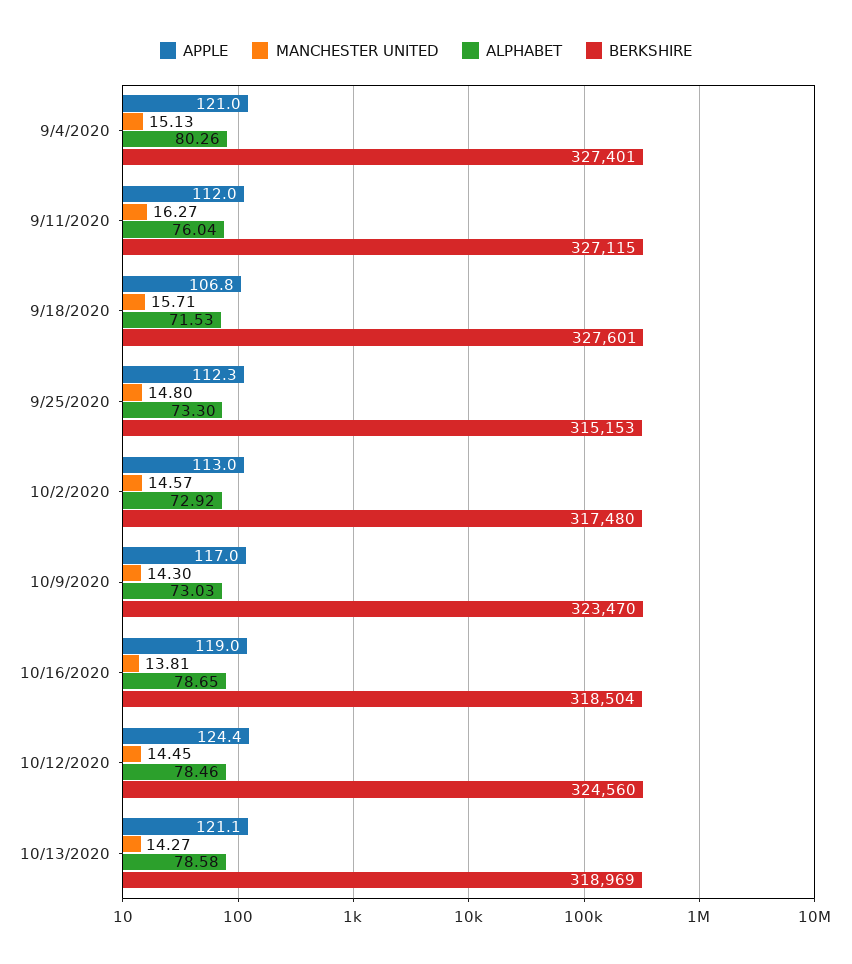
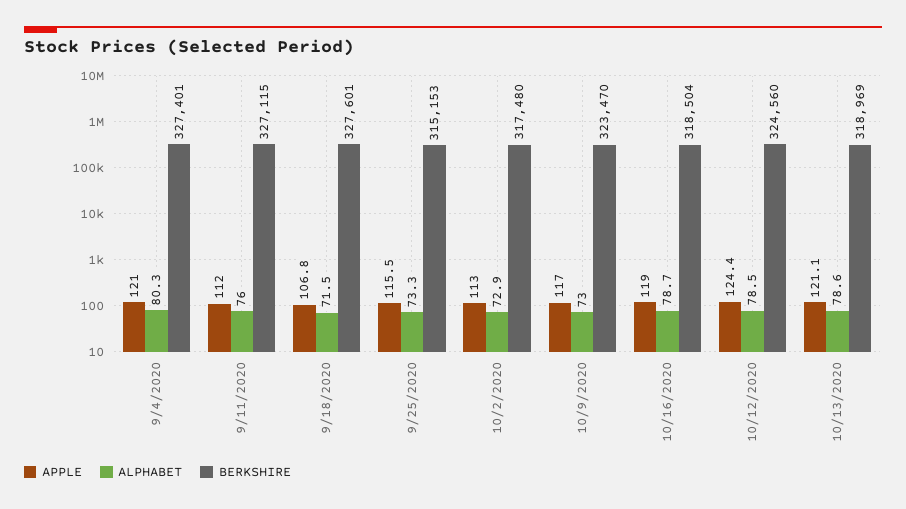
  {
    "APPLE": {
      "9/4/2020": 121,
      "9/11/2020": 112,
      "9/18/2020": 106.8,
-     "9/25/2020": 112.3,
+     "9/25/2020": 115.5,
      "10/2/2020": 113,
      "10/9/2020": 117,
      "10/16/2020": 119,
      "10/12/2020": 124.4,
      "10/13/2020": 121.1
    },
-   "MANCHESTER UNITED": {
-     "9/4/2020": 15.13,
-     "9/11/2020": 16.27,
-     "9/18/2020": 15.71,
-     "9/25/2020": 14.8,
-     "10/2/2020": 14.57,
-     "10/9/2020": 14.3,
-     "10/16/2020": 13.81,
-     "10/12/2020": 14.45,
-     "10/13/2020": 14.27
-   },
    "ALPHABET": {
      "9/4/2020": 80.26,
      "9/11/2020": 76.04,
      "9/18/2020": 71.53,
      "9/25/2020": 73.3,
      "10/2/2020": 72.92,
      "10/9/2020": 73.03,
      "10/16/2020": 78.65,
      "10/12/2020": 78.46,
      "10/13/2020": 78.58
    },
    "BERKSHIRE": {
      "9/4/2020": 327401,
      "9/11/2020": 327115,
      "9/18/2020": 327601,
      "9/25/2020": 315153,
      "10/2/2020": 317480,
      "10/9/2020": 323470,
      "10/16/2020": 318504,
      "10/12/2020": 324560,
      "10/13/2020": 318969
    }
  }

